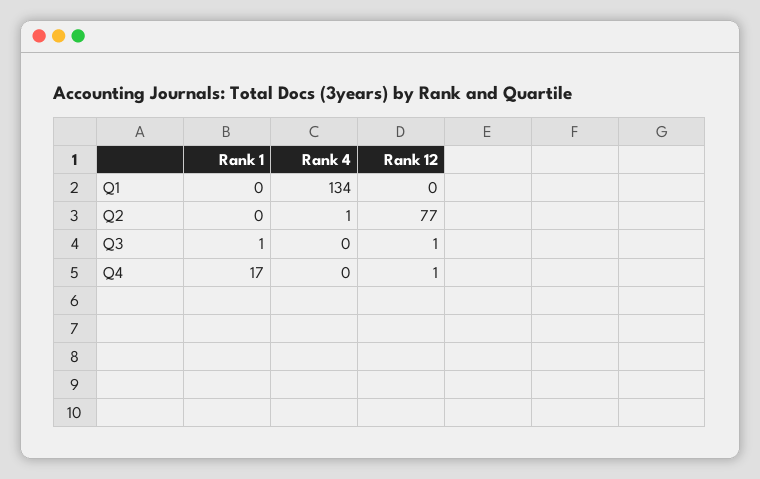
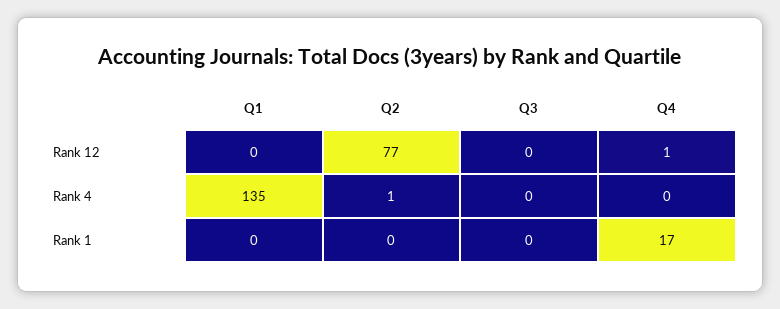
  {
    "Rank 1": {
      "Q1": 0,
      "Q2": 0,
-     "Q3": 1,
+     "Q3": 0,
      "Q4": 17
    },
    "Rank 4": {
-     "Q1": 134,
+     "Q1": 135,
      "Q2": 1,
      "Q3": 0,
      "Q4": 0
    },
    "Rank 12": {
      "Q1": 0,
      "Q2": 77,
-     "Q3": 1,
+     "Q3": 0,
      "Q4": 1
    }
  }

